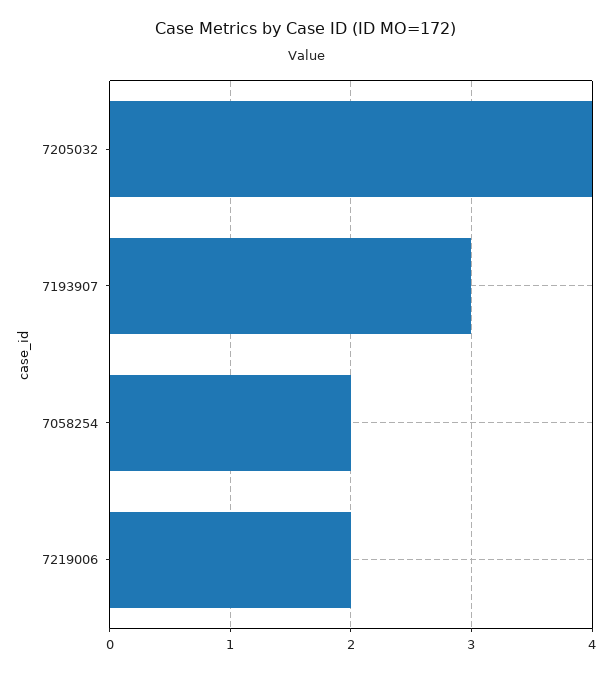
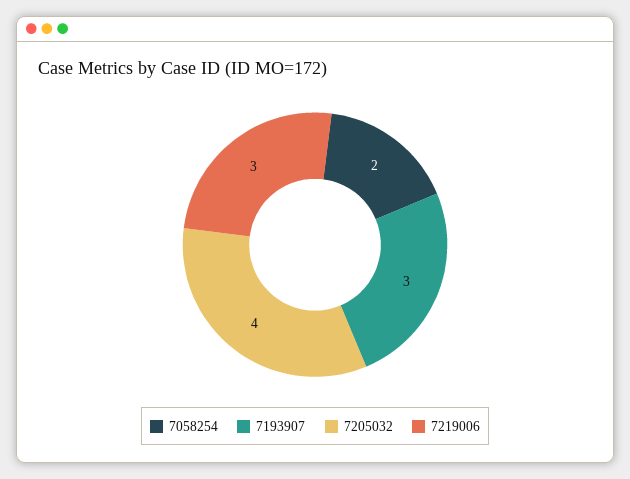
  {
    "7205032": 4,
    "7193907": 3,
    "7058254": 2,
-   "7219006": 2
+   "7219006": 3
  }

